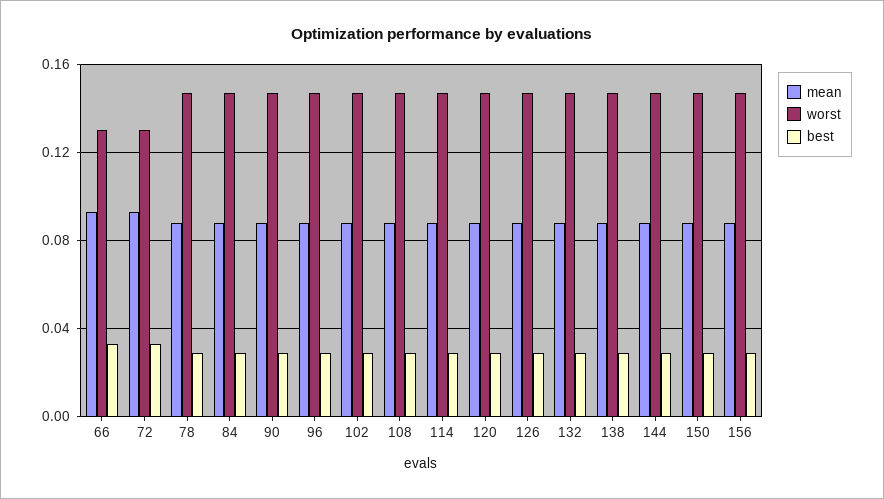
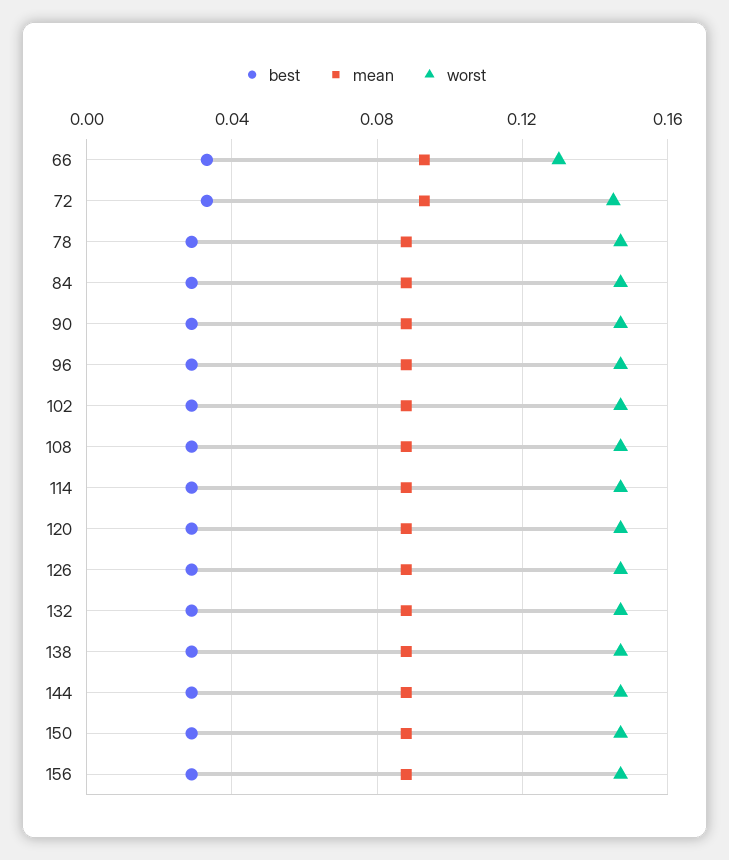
  {
    "mean": {
      "66": 0.095,
      "72": 0.095,
      "78": 0.09,
      "84": 0.09,
      "90": 0.09,
      "96": 0.09,
      "102": 0.09,
      "108": 0.09,
      "114": 0.09,
      "120": 0.09,
      "126": 0.09,
      "132": 0.09,
      "138": 0.09,
      "144": 0.09,
      "150": 0.09,
      "156": 0.09
    },
    "worst": {
      "66": 0.13,
-     "72": 0.13,
+     "72": 0.145,
      "78": 0.145,
      "84": 0.145,
      "90": 0.145,
      "96": 0.145,
      "102": 0.145,
      "108": 0.145,
      "114": 0.145,
      "120": 0.145,
      "126": 0.145,
      "132": 0.145,
      "138": 0.145,
      "144": 0.145,
      "150": 0.145,
      "156": 0.145
    },
    "best": {
      "66": 0.035,
      "72": 0.035,
      "78": 0.03,
      "84": 0.03,
      "90": 0.03,
      "96": 0.03,
      "102": 0.03,
      "108": 0.03,
      "114": 0.03,
      "120": 0.03,
      "126": 0.03,
      "132": 0.03,
      "138": 0.03,
      "144": 0.03,
      "150": 0.03,
      "156": 0.03
    }
  }

